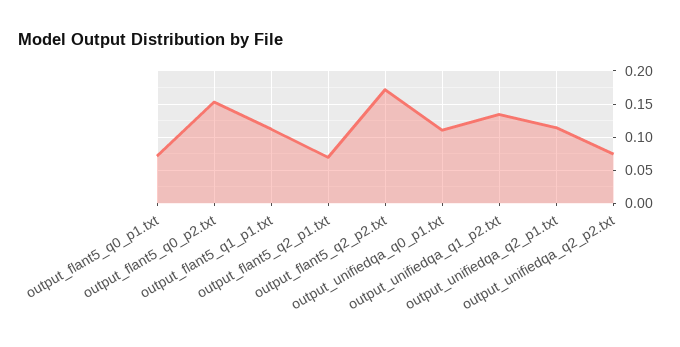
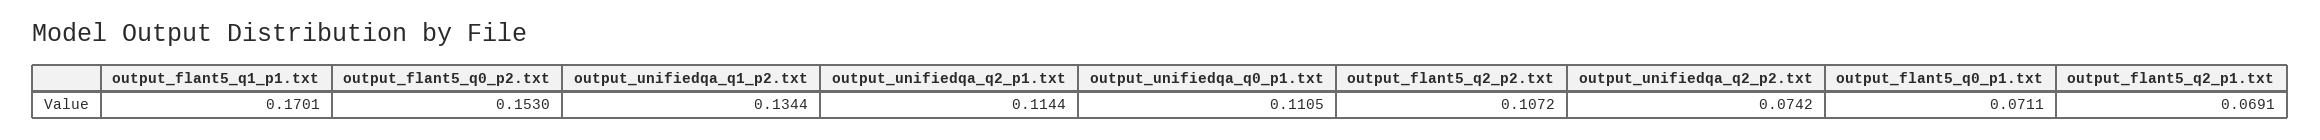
  {
    "output_flant5_q0_p1.txt": 0.0711,
    "output_flant5_q0_p2.txt": 0.153,
-   "output_flant5_q1_p1.txt": 0.11,
+   "output_flant5_q1_p1.txt": 0.1701,
    "output_flant5_q2_p1.txt": 0.0691,
-   "output_flant5_q2_p2.txt": 0.17,
+   "output_flant5_q2_p2.txt": 0.1072,
    "output_unifiedqa_q0_p1.txt": 0.1105,
    "output_unifiedqa_q1_p2.txt": 0.1344,
    "output_unifiedqa_q2_p1.txt": 0.1144,
    "output_unifiedqa_q2_p2.txt": 0.0742
  }

